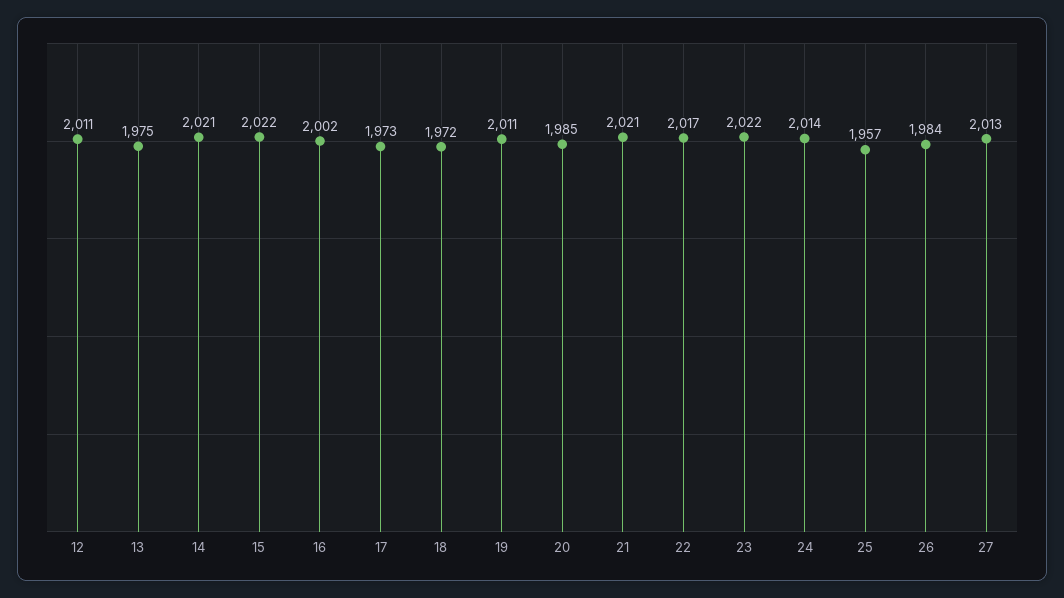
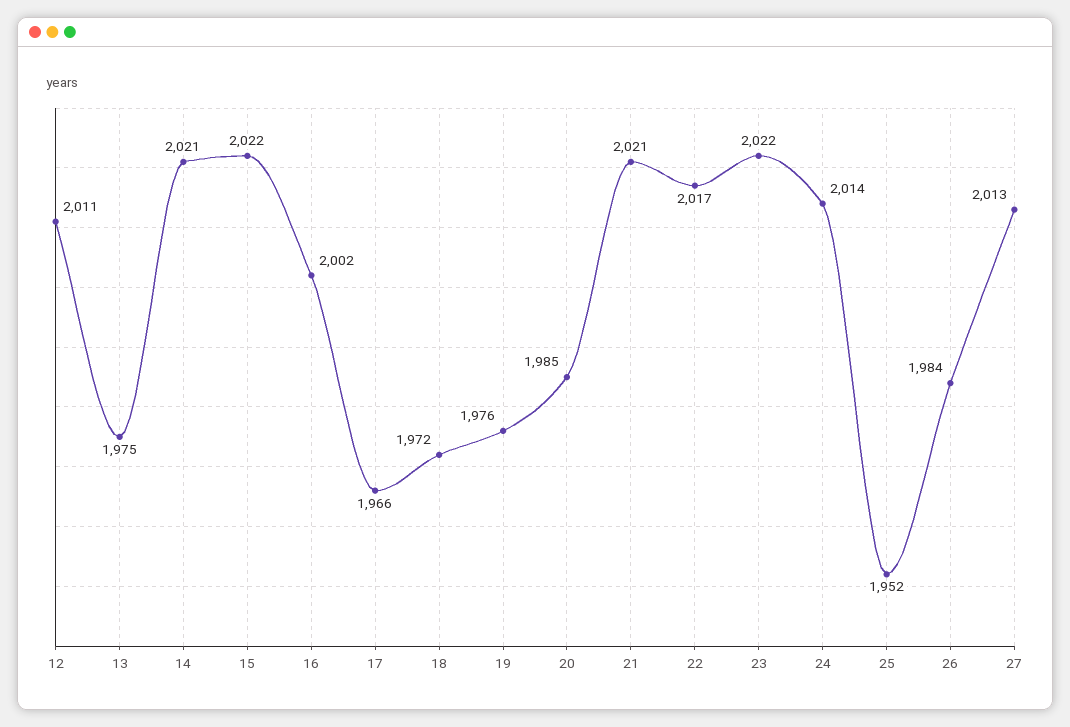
  {
    "12": 2011,
    "13": 1975,
    "14": 2021,
    "15": 2022,
    "16": 2002,
-   "17": 1973,
+   "17": 1966,
    "18": 1972,
-   "19": 2011,
+   "19": 1976,
    "20": 1985,
    "21": 2021,
    "22": 2017,
    "23": 2022,
    "24": 2014,
-   "25": 1957,
+   "25": 1952,
    "26": 1984,
    "27": 2013
  }

